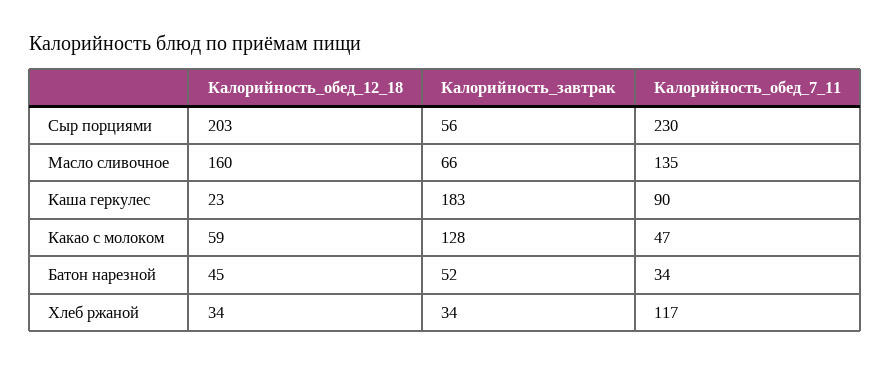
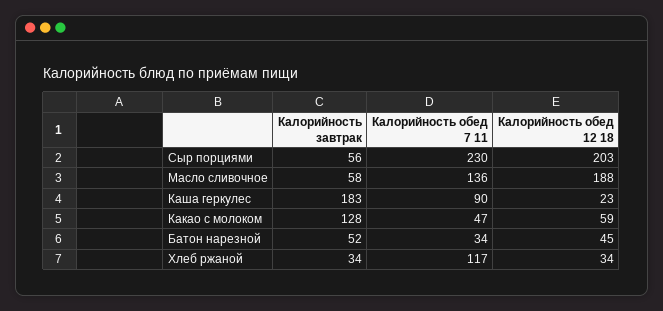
  {
    "Калорийность_обед_12_18": {
      "Сыр порциями": 203,
-     "Масло сливочное": 160,
+     "Масло сливочное": 188,
      "Каша геркулес": 23,
      "Какао с молоком": 59,
      "Батон нарезной": 45,
      "Хлеб ржаной": 34
    },
    "Калорийность_завтрак": {
      "Сыр порциями": 56,
-     "Масло сливочное": 66,
+     "Масло сливочное": 58,
      "Каша геркулес": 183,
      "Какао с молоком": 128,
      "Батон нарезной": 52,
      "Хлеб ржаной": 34
    },
    "Калорийность_обед_7_11": {
      "Сыр порциями": 230,
-     "Масло сливочное": 135,
+     "Масло сливочное": 136,
      "Каша геркулес": 90,
      "Какао с молоком": 47,
      "Батон нарезной": 34,
      "Хлеб ржаной": 117
    }
  }

